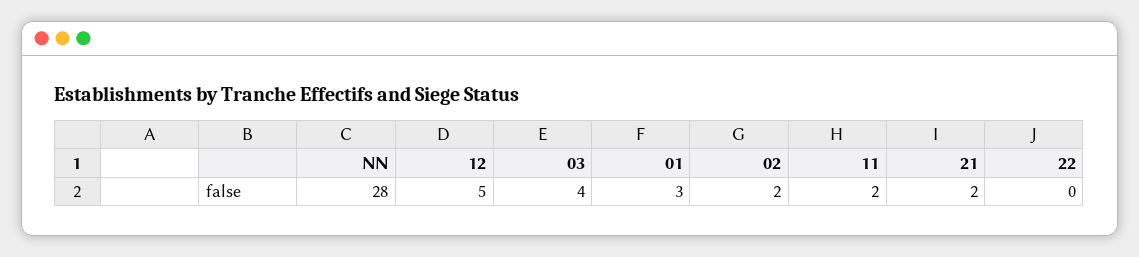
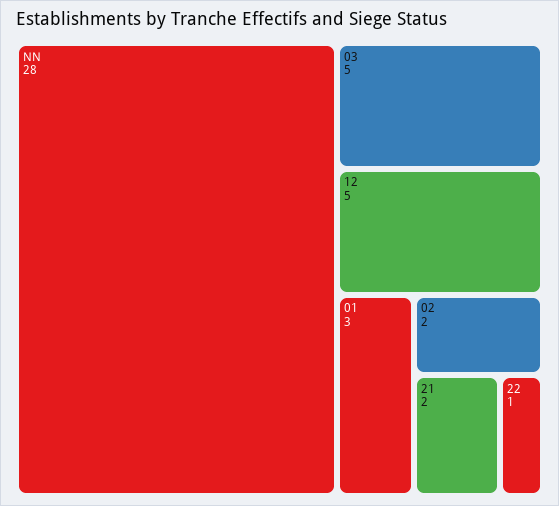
  {
    "NN": 28,
    "12": 5,
-   "03": 4,
+   "03": 5,
    "01": 3,
    "02": 2,
-   "11": 2,
    "21": 2,
-   "22": 0
+   "22": 1
  }

